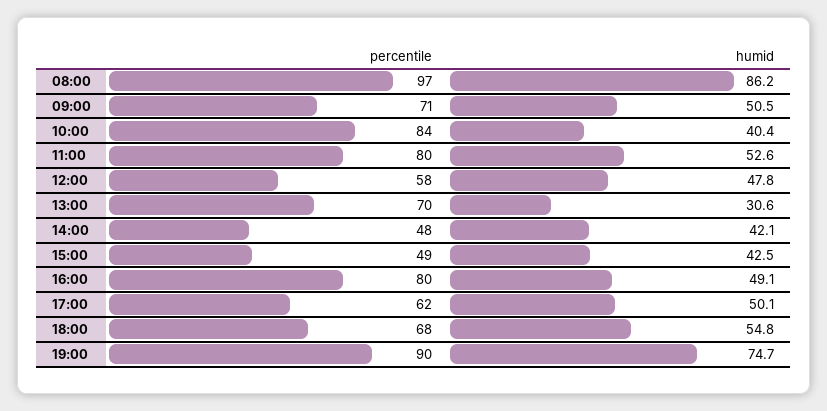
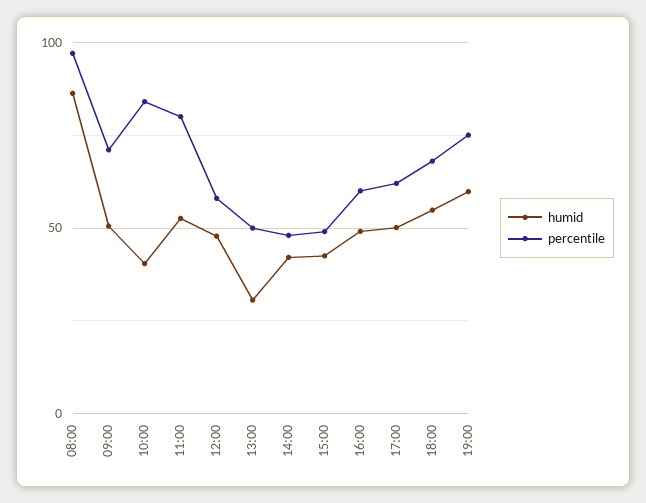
  {
    "percentile": {
      "08:00": 97,
      "09:00": 71,
      "10:00": 84,
      "11:00": 80,
      "12:00": 58,
-     "13:00": 70,
+     "13:00": 50,
      "14:00": 48,
      "15:00": 49,
-     "16:00": 80,
+     "16:00": 60,
      "17:00": 62,
      "18:00": 68,
-     "19:00": 90
+     "19:00": 75
    },
    "humid": {
      "08:00": 86.2,
      "09:00": 50.5,
      "10:00": 40.4,
      "11:00": 52.6,
      "12:00": 47.8,
      "13:00": 30.6,
      "14:00": 42.1,
      "15:00": 42.5,
      "16:00": 49.1,
      "17:00": 50.1,
      "18:00": 54.8,
-     "19:00": 74.7
+     "19:00": 60
    }
  }

